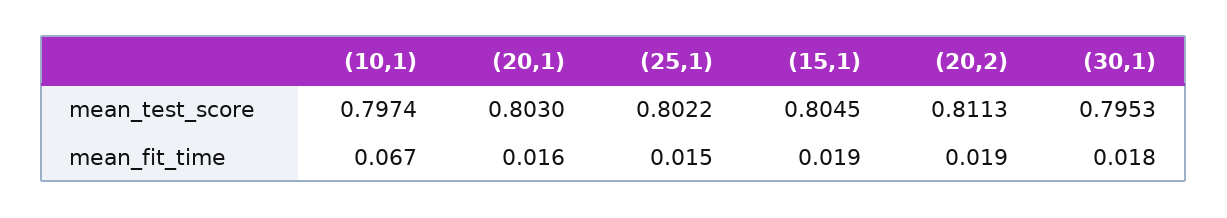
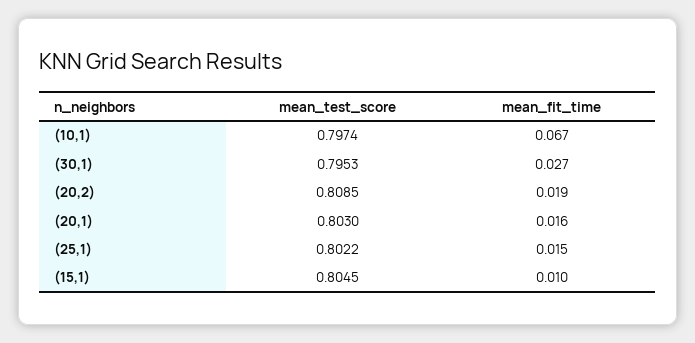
  {
    "(10,1)": {
      "mean_test_score": 0.7974,
      "mean_fit_time": 0.067
    },
    "(20,1)": {
      "mean_test_score": 0.803,
      "mean_fit_time": 0.016
    },
    "(25,1)": {
      "mean_test_score": 0.8022,
      "mean_fit_time": 0.015
    },
    "(15,1)": {
      "mean_test_score": 0.8045,
-     "mean_fit_time": 0.019
+     "mean_fit_time": 0.01
    },
    "(20,2)": {
-     "mean_test_score": 0.8113,
+     "mean_test_score": 0.8085,
      "mean_fit_time": 0.019
    },
    "(30,1)": {
      "mean_test_score": 0.7953,
-     "mean_fit_time": 0.018
+     "mean_fit_time": 0.027
    }
  }

